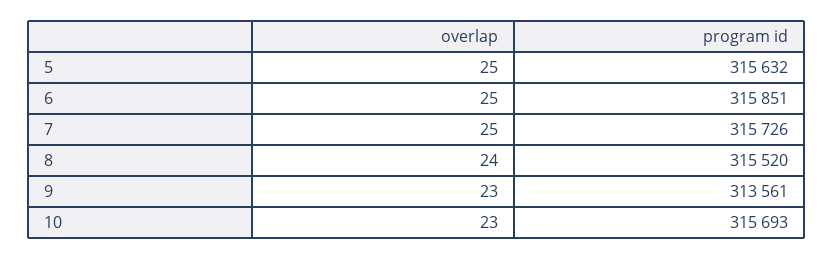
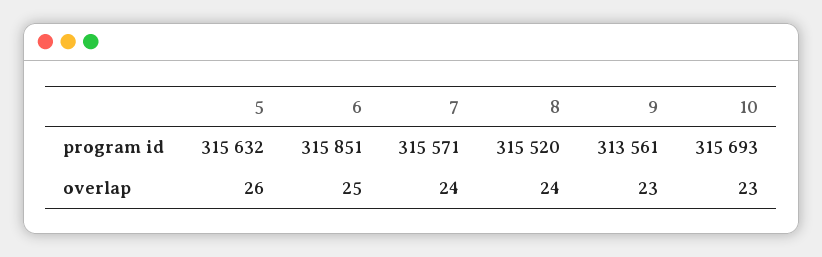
  {
    "overlap": {
-     "5": 25,
+     "5": 26,
      "6": 25,
-     "7": 25,
+     "7": 24,
      "8": 24,
      "9": 23,
      "10": 23
    },
    "program id": {
      "5": 315632,
      "6": 315851,
-     "7": 315726,
+     "7": 315571,
      "8": 315520,
      "9": 313561,
      "10": 315693
    }
  }

